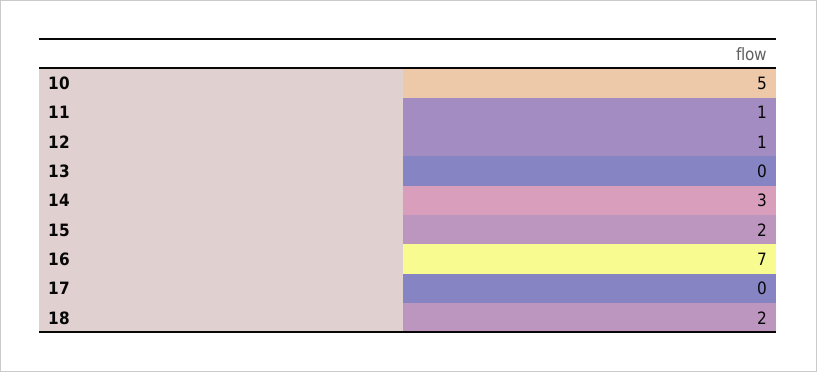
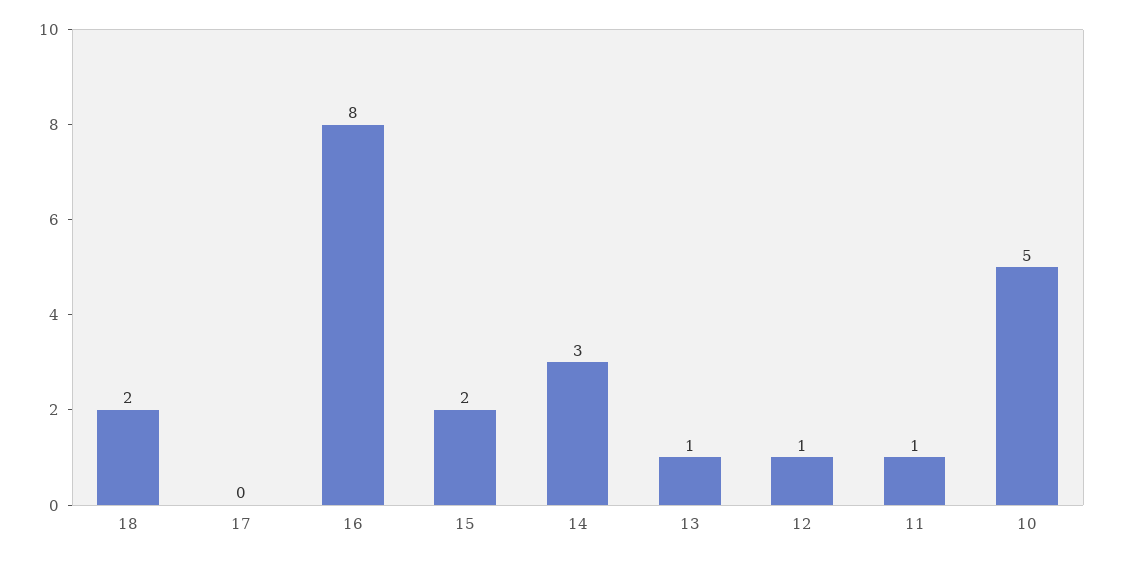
  {
    "10": 5,
    "11": 1,
    "12": 1,
-   "13": 0,
+   "13": 1,
    "14": 3,
    "15": 2,
-   "16": 7,
+   "16": 8,
    "17": 0,
    "18": 2
  }

